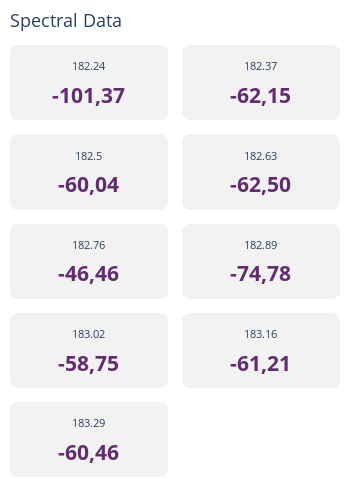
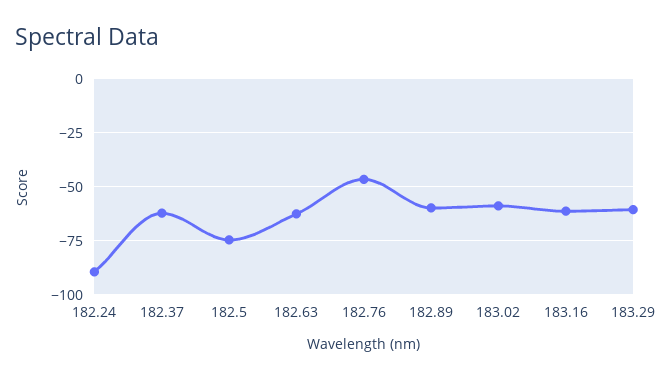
  {
-   "182.24": -101.37,
+   "182.24": -90,
    "182.37": -62.15,
-   "182.5": -60.04,
+   "182.5": -75,
    "182.63": -62.5,
    "182.76": -46.46,
-   "182.89": -74.78,
+   "182.89": -60,
    "183.02": -58.75,
    "183.16": -61.21,
    "183.29": -60.46
  }

